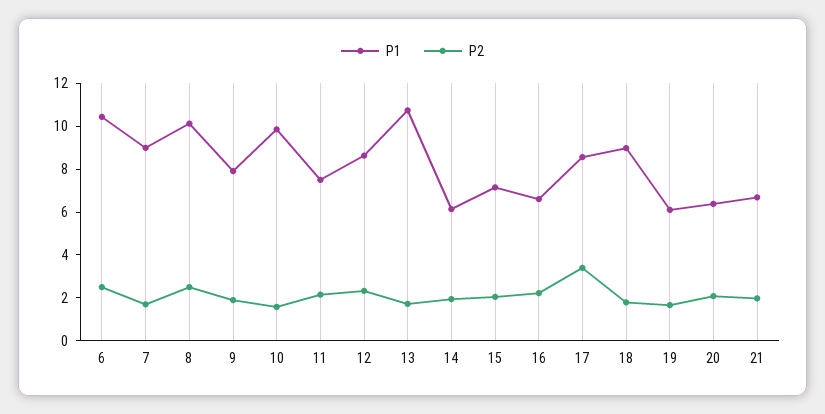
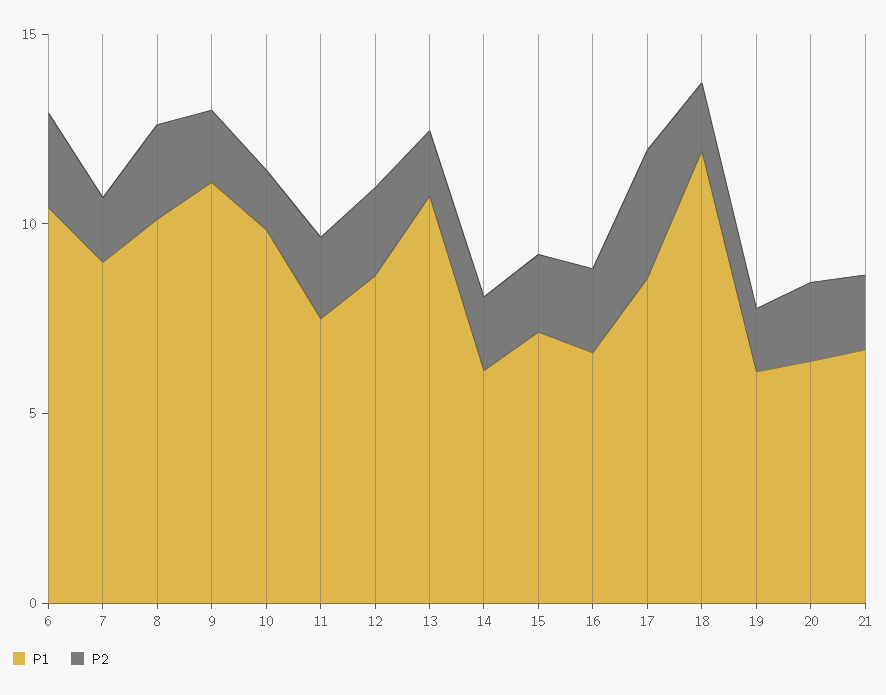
  {
    "P1": {
      "6": 10.5,
      "7": 9,
      "8": 10,
-     "9": 8,
+     "9": 11,
      "10": 10,
      "11": 7.5,
      "12": 8.5,
      "13": 10.5,
      "14": 6,
      "15": 7,
      "16": 6.5,
      "17": 8.5,
-     "18": 9,
+     "18": 12,
      "19": 6,
      "20": 6.5,
      "21": 6.5
    },
    "P2": {
      "6": 2.5,
      "7": 1.5,
      "8": 2.5,
      "9": 2,
      "10": 1.5,
      "11": 2,
      "12": 2.5,
      "13": 1.5,
      "14": 2,
      "15": 2,
      "16": 2,
      "17": 3.5,
      "18": 2,
      "19": 1.5,
      "20": 2,
      "21": 2
    }
  }

